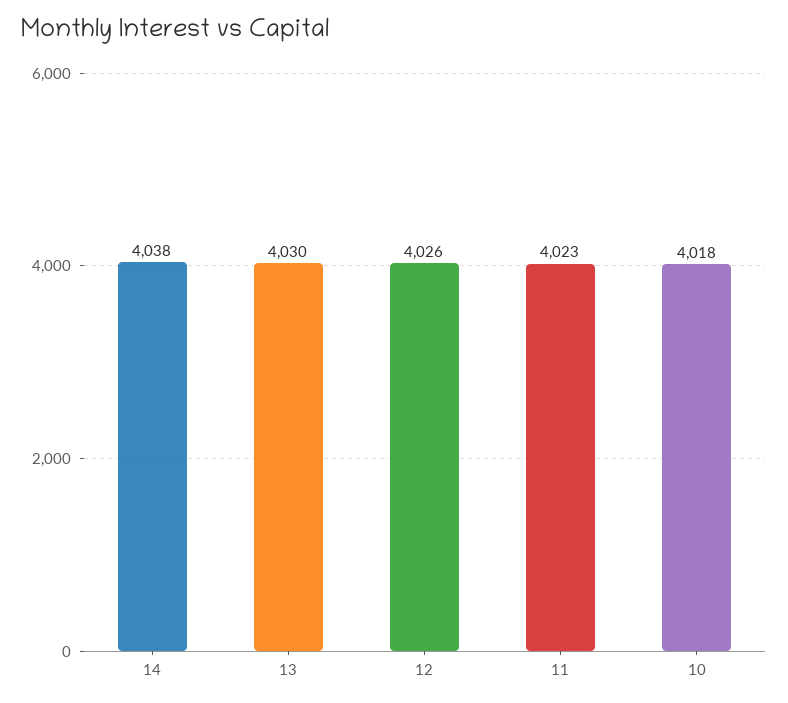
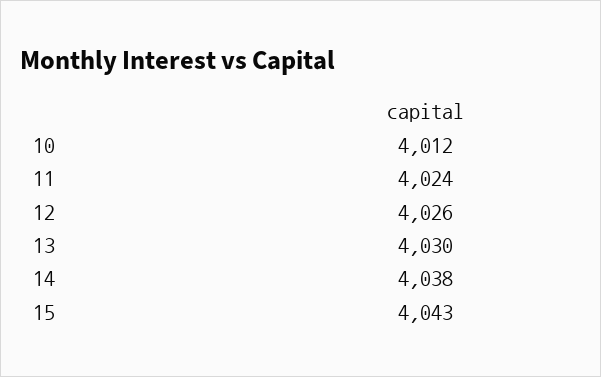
  {
    "14": 4038,
    "13": 4030,
    "12": 4026,
-   "11": 4023,
+   "11": 4024,
-   "10": 4018
+   "10": 4012,
+   "15": 4043
  }

